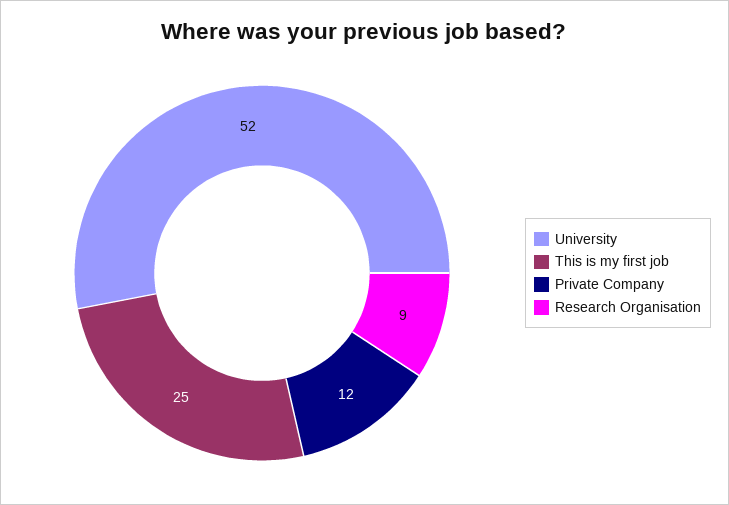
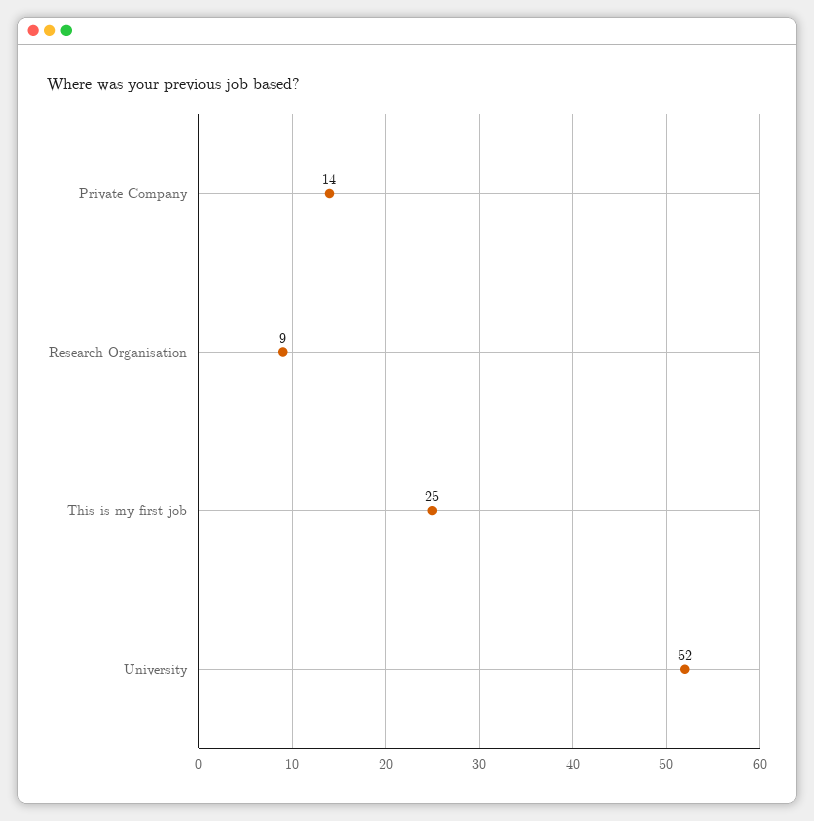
  {
    "University": 52,
    "This is my first job": 25,
-   "Private Company": 12,
+   "Private Company": 14,
    "Research Organisation": 9
  }

